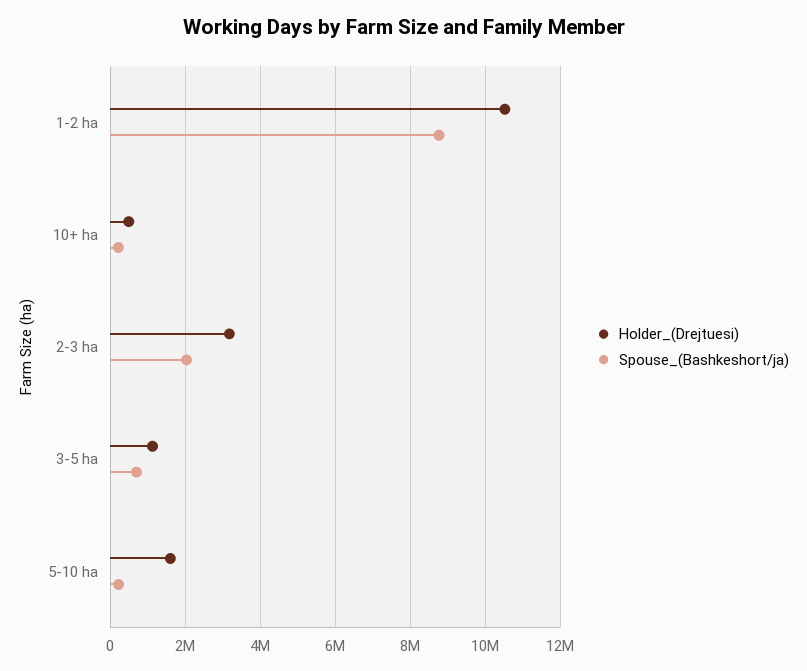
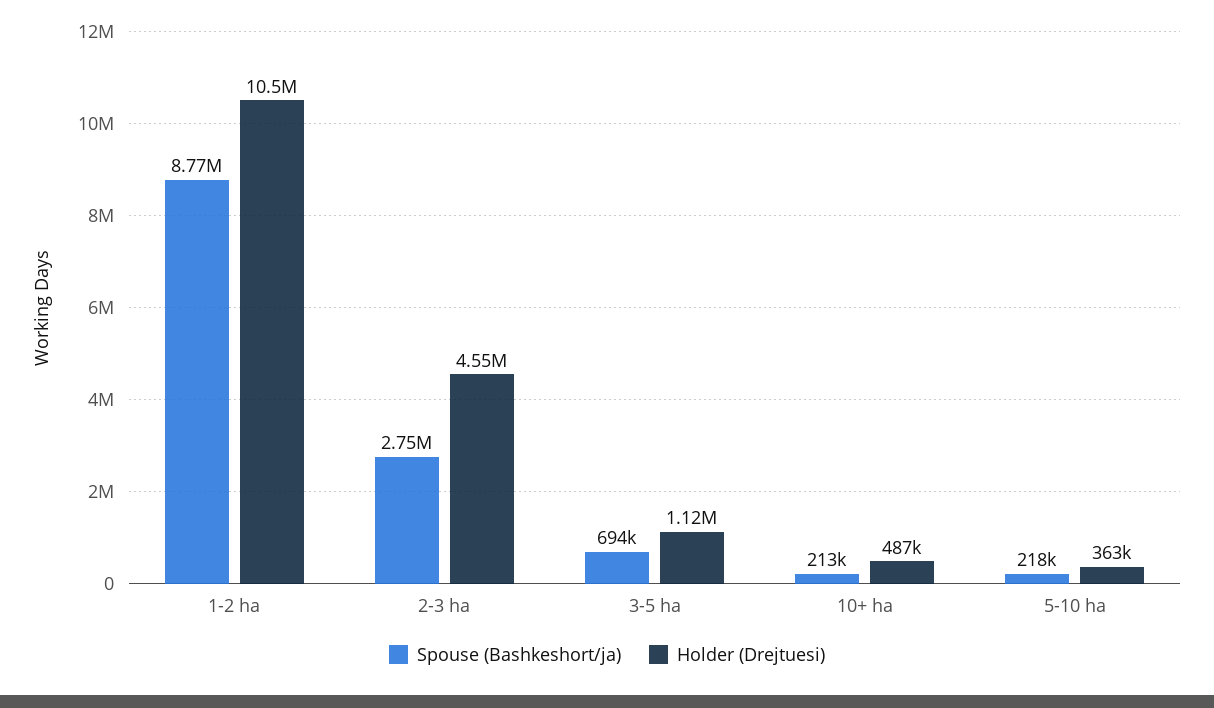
  {
    "Holder_(Drejtuesi)": {
      "1-2 ha": 10500000,
      "10+ ha": 487000,
-     "2-3 ha": 3200000,
+     "2-3 ha": 4550000,
      "3-5 ha": 1120000,
-     "5-10 ha": 1600000
+     "5-10 ha": 363000
    },
    "Spouse_(Bashkeshort/ja)": {
      "1-2 ha": 8770000,
      "10+ ha": 213000,
-     "2-3 ha": 2000000,
+     "2-3 ha": 2750000,
      "3-5 ha": 694000,
      "5-10 ha": 218000
    }
  }

